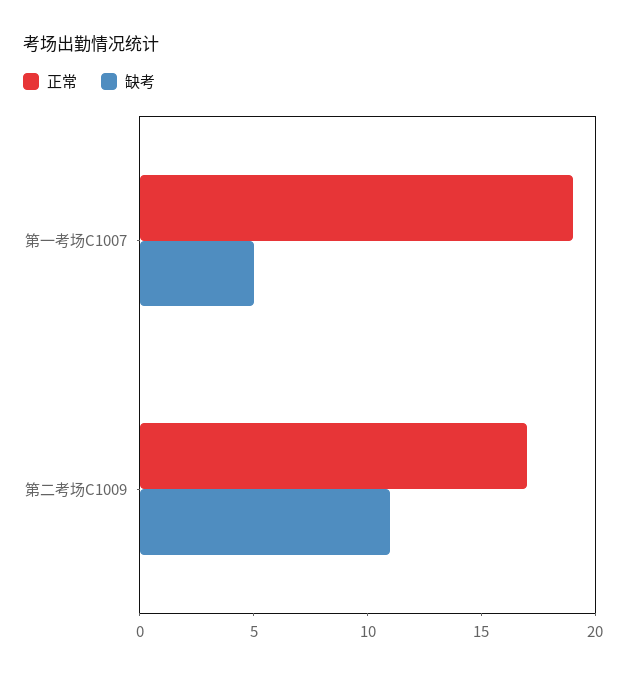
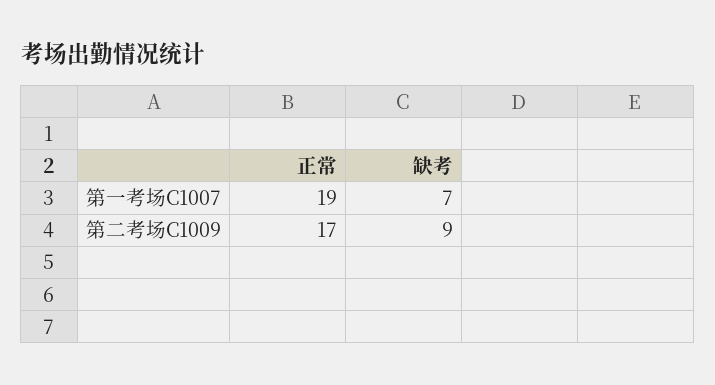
  {
    "正常": {
      "第一考场C1007": 19,
      "第二考场C1009": 17
    },
    "缺考": {
-     "第一考场C1007": 5,
+     "第一考场C1007": 7,
-     "第二考场C1009": 11
+     "第二考场C1009": 9
    }
  }

